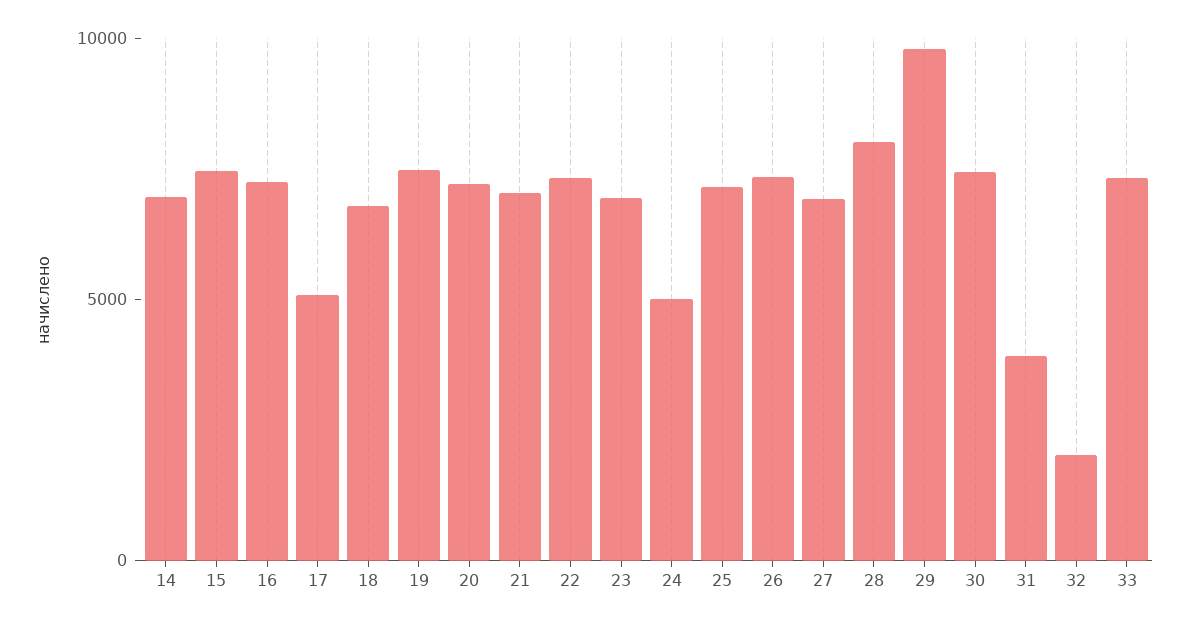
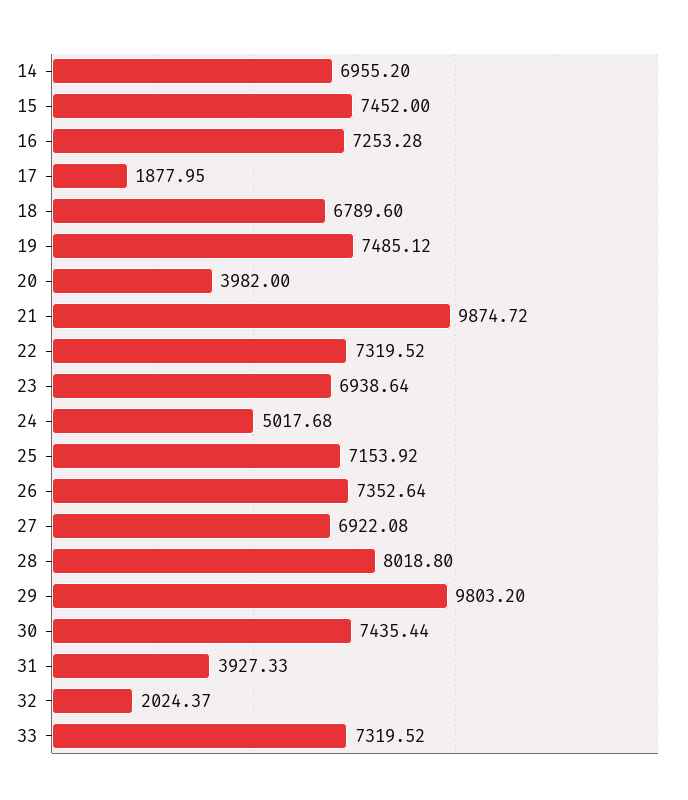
  {
    "14": 6955.2,
    "15": 7452,
    "16": 7253.28,
-   "17": 5000,
+   "17": 1877.95,
    "18": 6789.6,
    "19": 7485.12,
-   "20": 7000,
+   "20": 3982,
-   "21": 7000,
+   "21": 9874.72,
    "22": 7319.52,
    "23": 6938.64,
    "24": 5017.68,
    "25": 7153.92,
    "26": 7352.64,
    "27": 6922.08,
    "28": 8018.8,
    "29": 9803.2,
    "30": 7435.44,
    "31": 3927.33,
    "32": 2024.37,
    "33": 7319.52
  }

